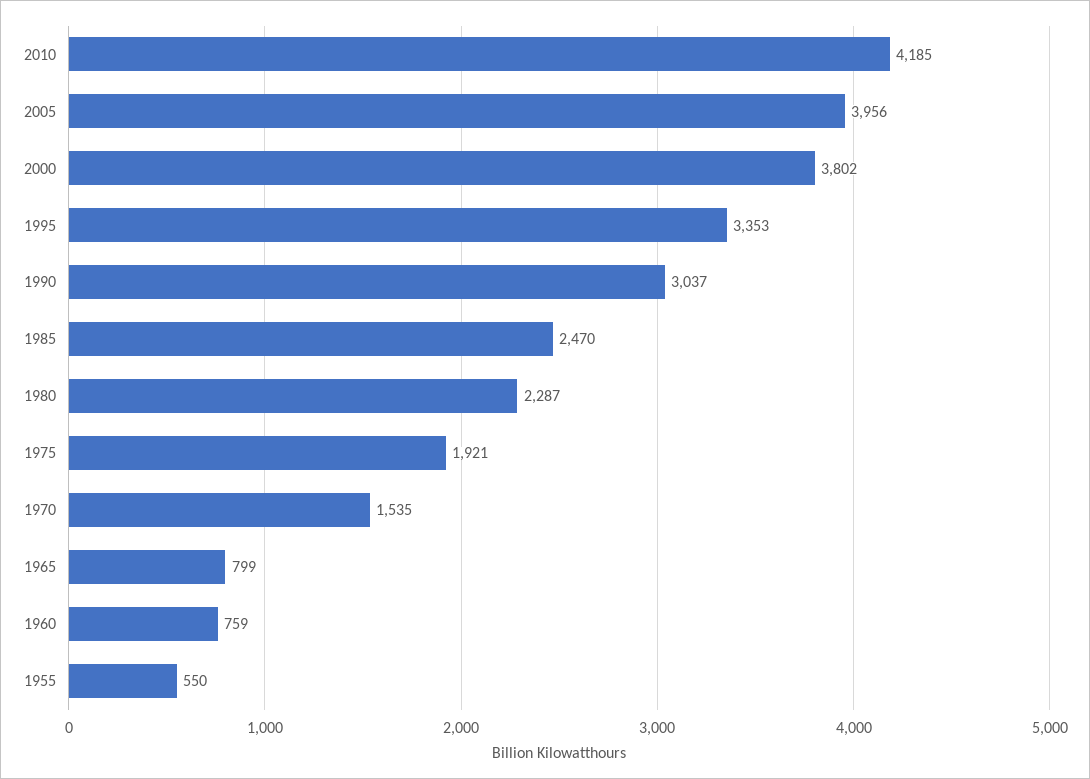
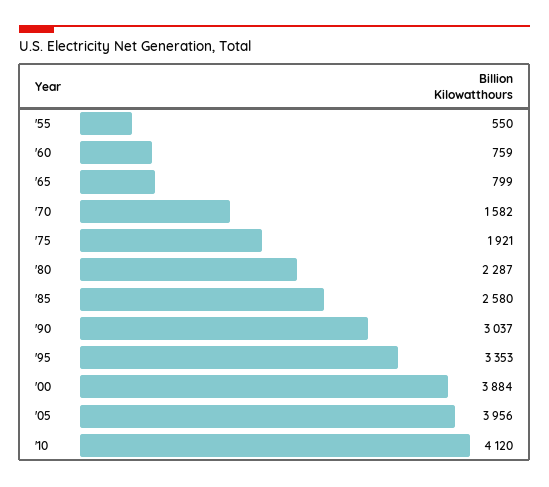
  {
-   "2010": 4185,
+   "2010": 4120,
    "2005": 3956,
-   "2000": 3802,
+   "2000": 3884,
    "1995": 3353,
    "1990": 3037,
-   "1985": 2470,
+   "1985": 2580,
    "1980": 2287,
    "1975": 1921,
-   "1970": 1535,
+   "1970": 1582,
    "1965": 799,
    "1960": 759,
    "1955": 550
  }

